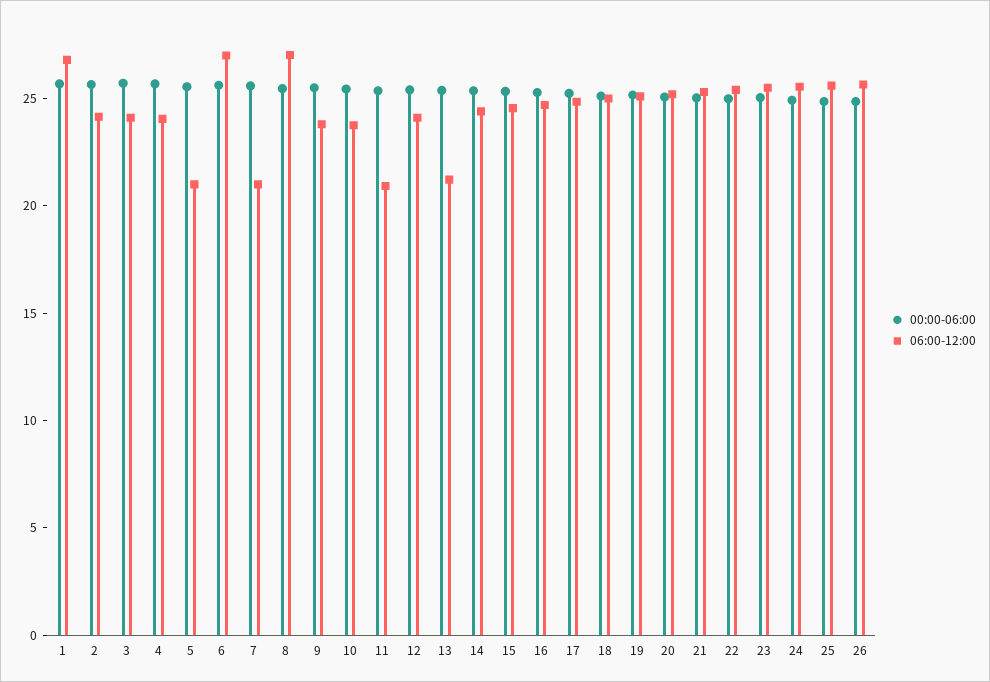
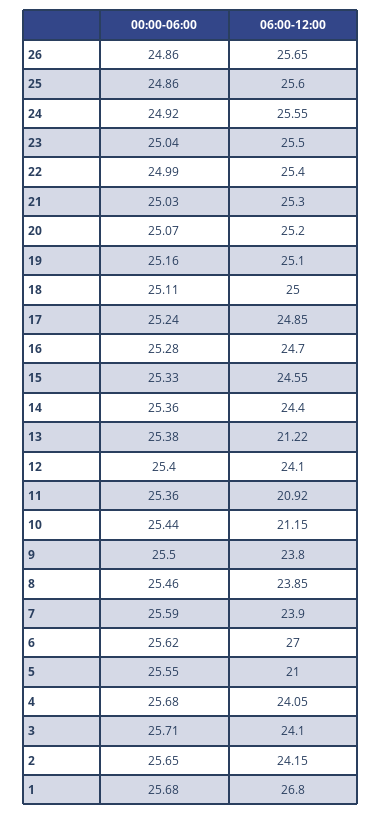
  {
    "00:00-06:00": {
      "1": 25.68,
      "2": 25.65,
      "3": 25.71,
      "4": 25.68,
      "5": 25.55,
      "6": 25.62,
      "7": 25.59,
      "8": 25.46,
      "9": 25.5,
      "10": 25.44,
      "11": 25.36,
      "12": 25.4,
      "13": 25.38,
      "14": 25.36,
      "15": 25.33,
      "16": 25.28,
      "17": 25.24,
      "18": 25.11,
      "19": 25.16,
      "20": 25.07,
      "21": 25.03,
      "22": 24.99,
      "23": 25.04,
      "24": 24.92,
      "25": 24.86,
      "26": 24.86
    },
    "06:00-12:00": {
      "1": 26.8,
      "2": 24.15,
      "3": 24.1,
      "4": 24.05,
      "5": 21,
      "6": 27,
-     "7": 21,
+     "7": 23.9,
-     "8": 27,
+     "8": 23.85,
      "9": 23.8,
-     "10": 24,
+     "10": 21.15,
      "11": 20.92,
      "12": 24.1,
      "13": 21.22,
      "14": 24.4,
      "15": 24.55,
      "16": 24.7,
      "17": 24.85,
      "18": 25,
      "19": 25.1,
      "20": 25.2,
      "21": 25.3,
      "22": 25.4,
      "23": 25.5,
      "24": 25.55,
      "25": 25.6,
      "26": 25.65
    }
  }

